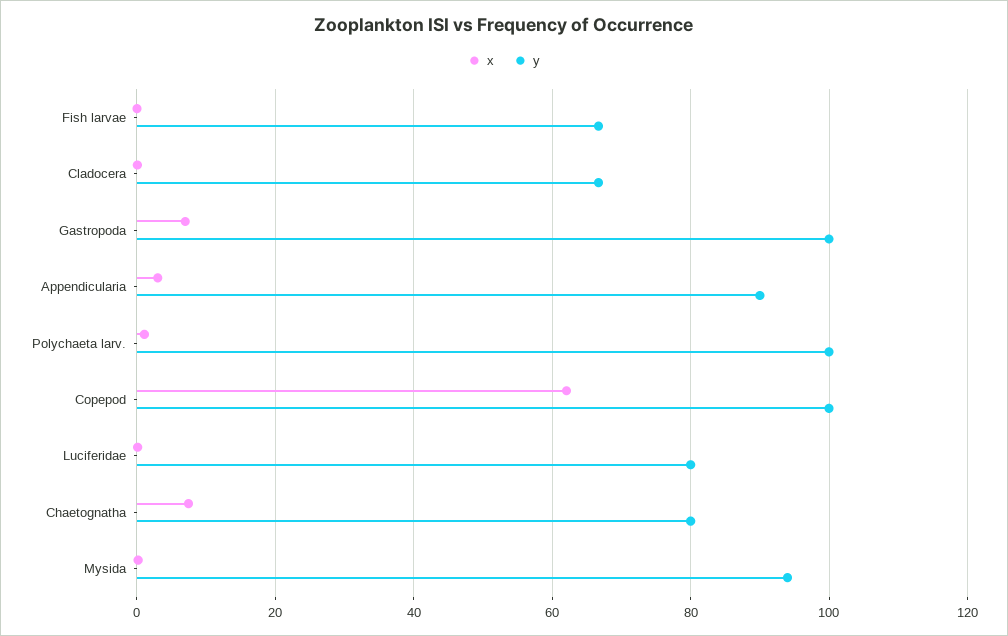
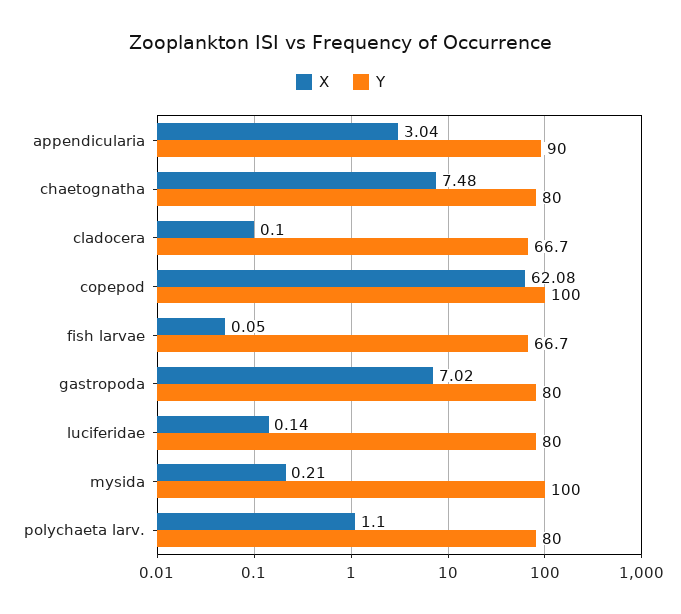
  {
    "x": {
      "Fish larvae": 0.05,
      "Cladocera": 0.1,
      "Gastropoda": 7.02,
      "Appendicularia": 3.04,
      "Polychaeta larv.": 1.1,
      "Copepod": 62.08,
      "Luciferidae": 0.14,
      "Chaetognatha": 7.48,
      "Mysida": 0.21
    },
    "y": {
      "Fish larvae": 66.7,
      "Cladocera": 66.7,
-     "Gastropoda": 100,
+     "Gastropoda": 80,
      "Appendicularia": 90,
-     "Polychaeta larv.": 100,
+     "Polychaeta larv.": 80,
      "Copepod": 100,
      "Luciferidae": 80,
      "Chaetognatha": 80,
-     "Mysida": 94
+     "Mysida": 100
    }
  }

